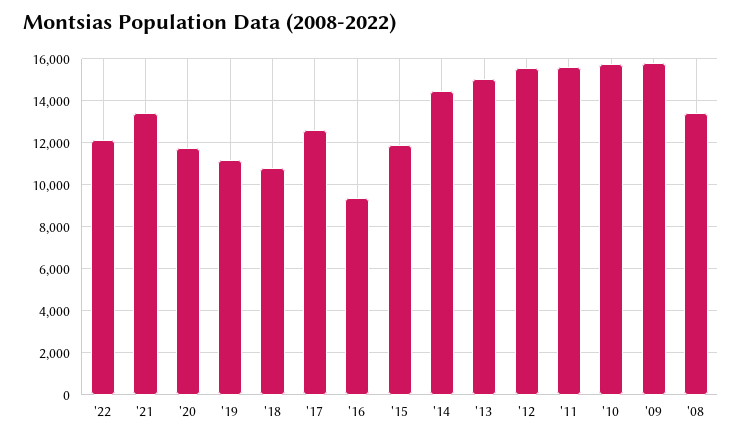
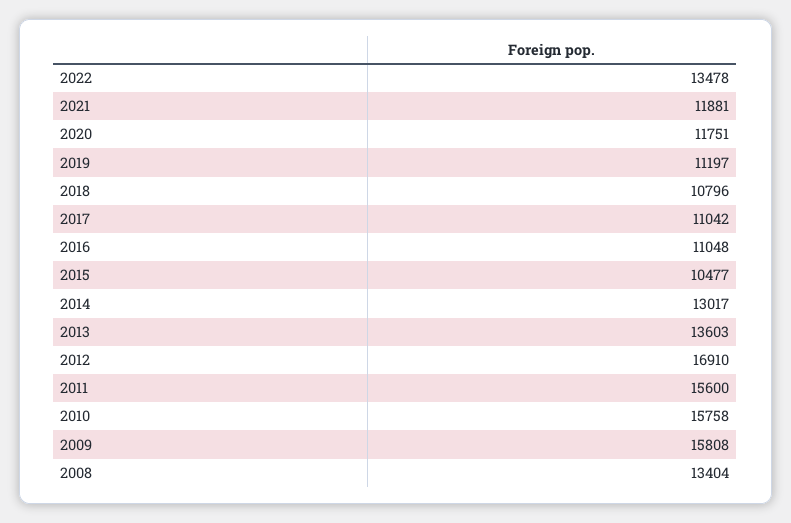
  {
-   "'22": 12000,
+   "'22": 13478,
-   "'21": 13500,
+   "'21": 11881,
    "'20": 11751,
    "'19": 11197,
    "'18": 10796,
-   "'17": 12500,
+   "'17": 11042,
-   "'16": 9500,
+   "'16": 11048,
-   "'15": 12000,
+   "'15": 10477,
-   "'14": 14500,
+   "'14": 13017,
-   "'13": 15000,
+   "'13": 13603,
-   "'12": 15500,
+   "'12": 16910,
    "'11": 15600,
    "'10": 15758,
    "'09": 15808,
    "'08": 13404
  }

